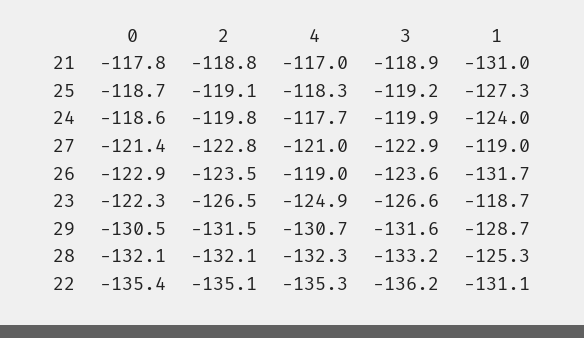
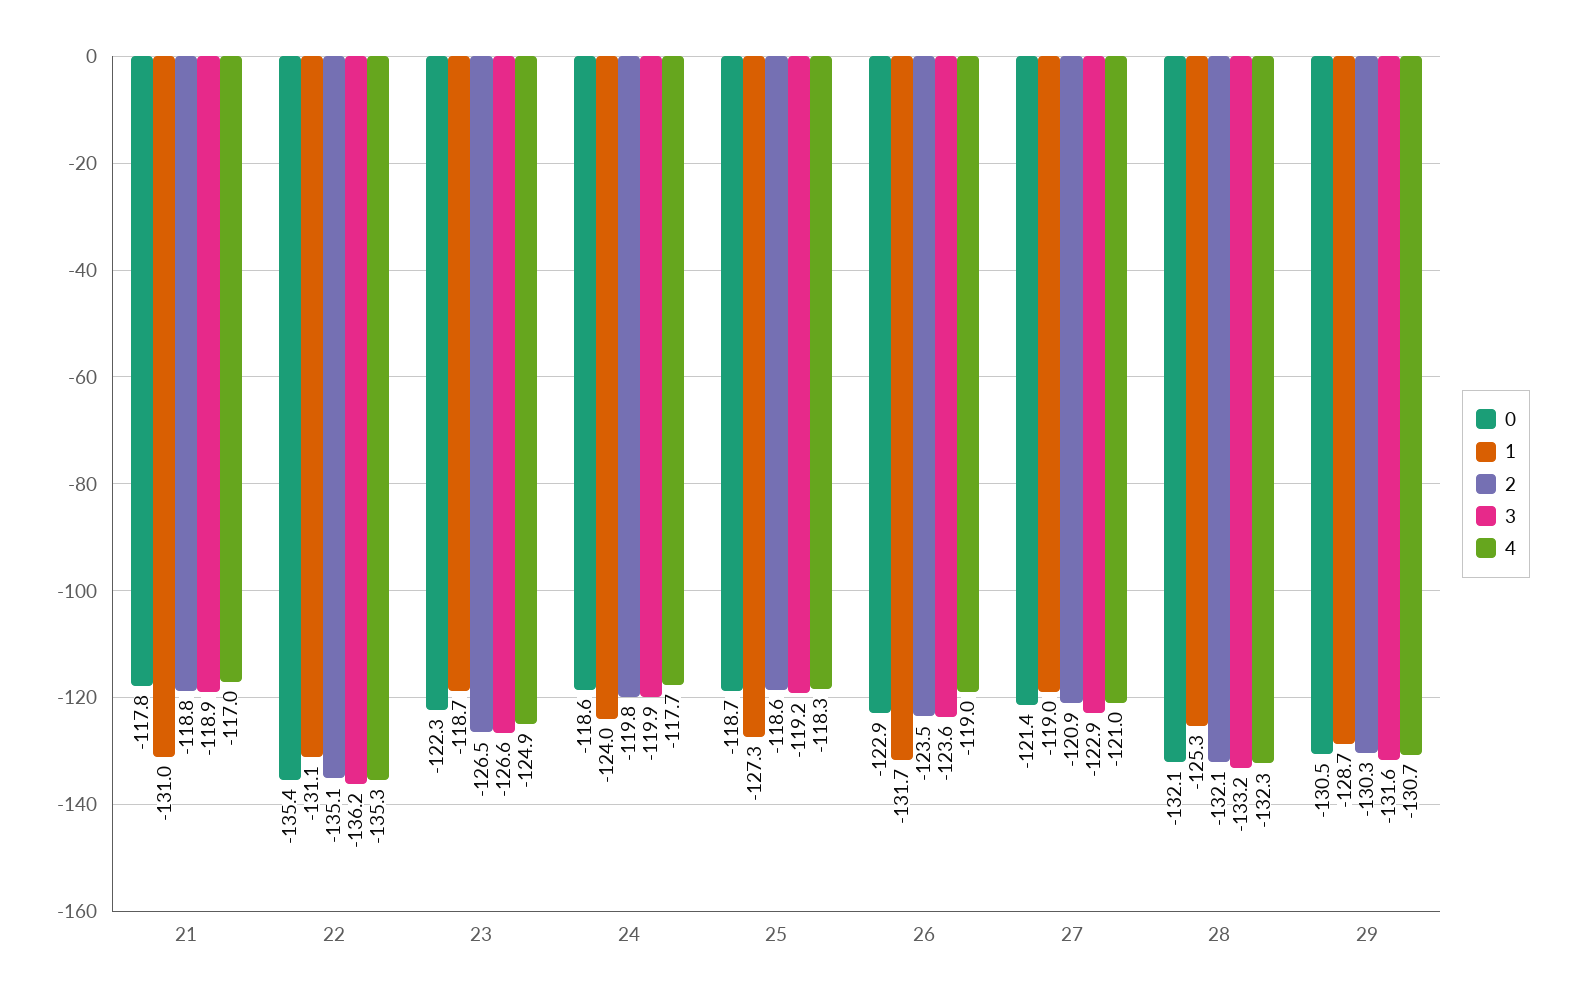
  {
    "0": {
      "21": -117.8,
      "25": -118.7,
      "24": -118.6,
      "27": -121.4,
      "26": -122.9,
      "23": -122.3,
      "29": -130.5,
      "28": -132.1,
      "22": -135.4
    },
    "2": {
      "21": -118.8,
-     "25": -119.1,
+     "25": -118.6,
      "24": -119.8,
-     "27": -122.8,
+     "27": -120.9,
      "26": -123.5,
      "23": -126.5,
-     "29": -131.5,
+     "29": -130.3,
      "28": -132.1,
      "22": -135.1
    },
    "4": {
      "21": -117,
      "25": -118.3,
      "24": -117.7,
      "27": -121,
      "26": -119,
      "23": -124.9,
      "29": -130.7,
      "28": -132.3,
      "22": -135.3
    },
    "3": {
      "21": -118.9,
      "25": -119.2,
      "24": -119.9,
      "27": -122.9,
      "26": -123.6,
      "23": -126.6,
      "29": -131.6,
      "28": -133.2,
      "22": -136.2
    },
    "1": {
      "21": -131,
      "25": -127.3,
      "24": -124,
      "27": -119,
      "26": -131.7,
      "23": -118.7,
      "29": -128.7,
      "28": -125.3,
      "22": -131.1
    }
  }

